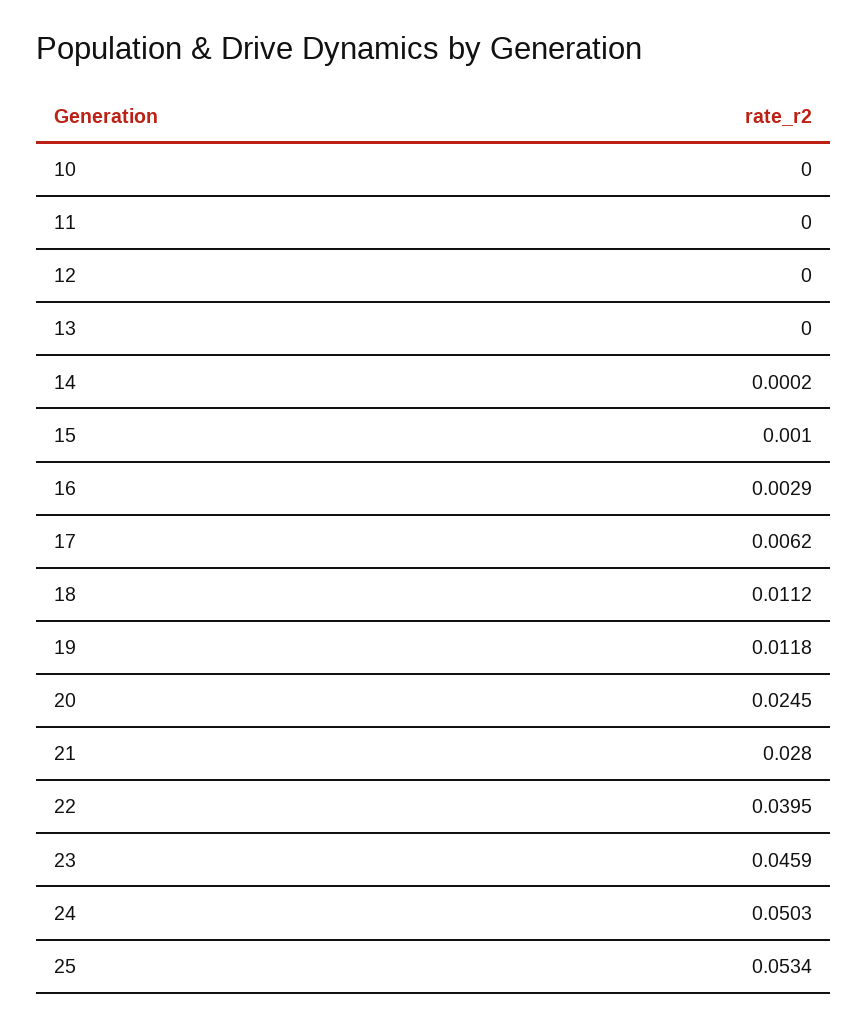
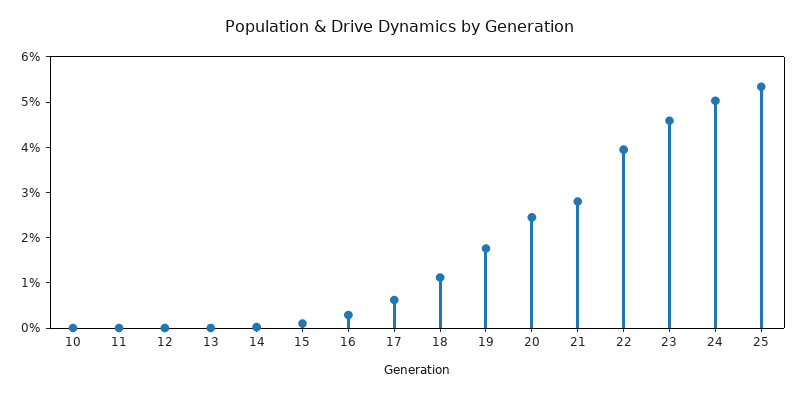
  {
    "10": 0,
    "11": 0,
    "12": 0,
    "13": 0,
    "14": 0.0002,
    "15": 0.001,
    "16": 0.0029,
    "17": 0.0062,
    "18": 0.0112,
-   "19": 0.0118,
+   "19": 0.018,
    "20": 0.0245,
    "21": 0.028,
    "22": 0.0395,
    "23": 0.0459,
    "24": 0.0503,
    "25": 0.0534
  }

